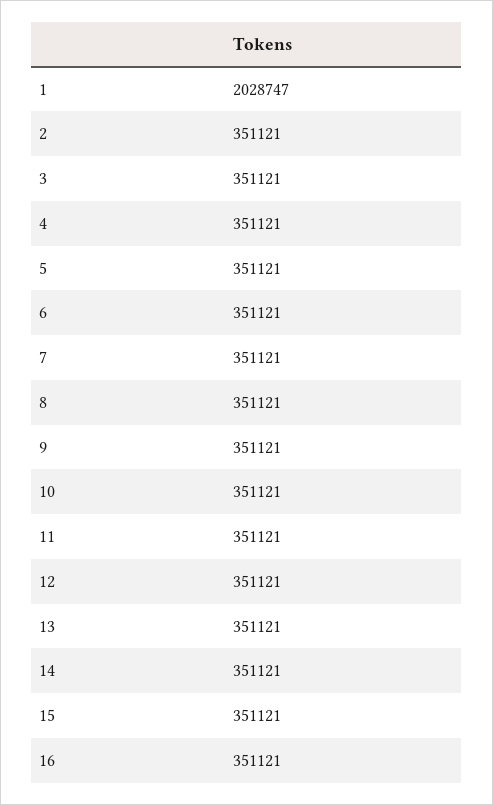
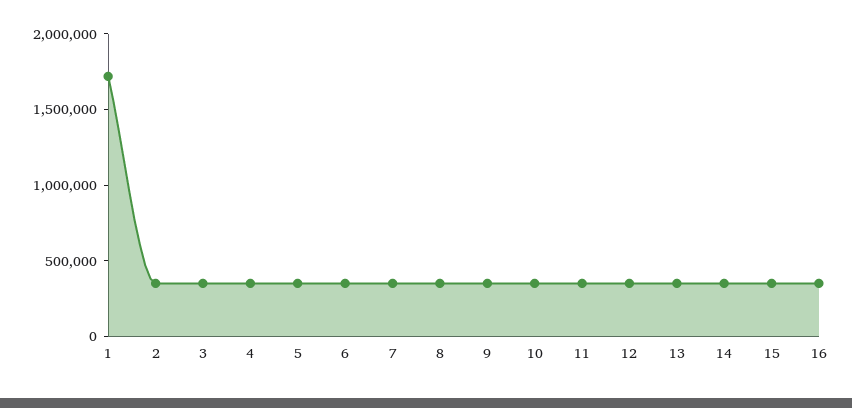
  {
-   "1": 2028747,
+   "1": 1700000,
    "2": 351121,
    "3": 351121,
    "4": 351121,
    "5": 351121,
    "6": 351121,
    "7": 351121,
    "8": 351121,
    "9": 351121,
    "10": 351121,
    "11": 351121,
    "12": 351121,
    "13": 351121,
    "14": 351121,
    "15": 351121,
    "16": 351121
  }

